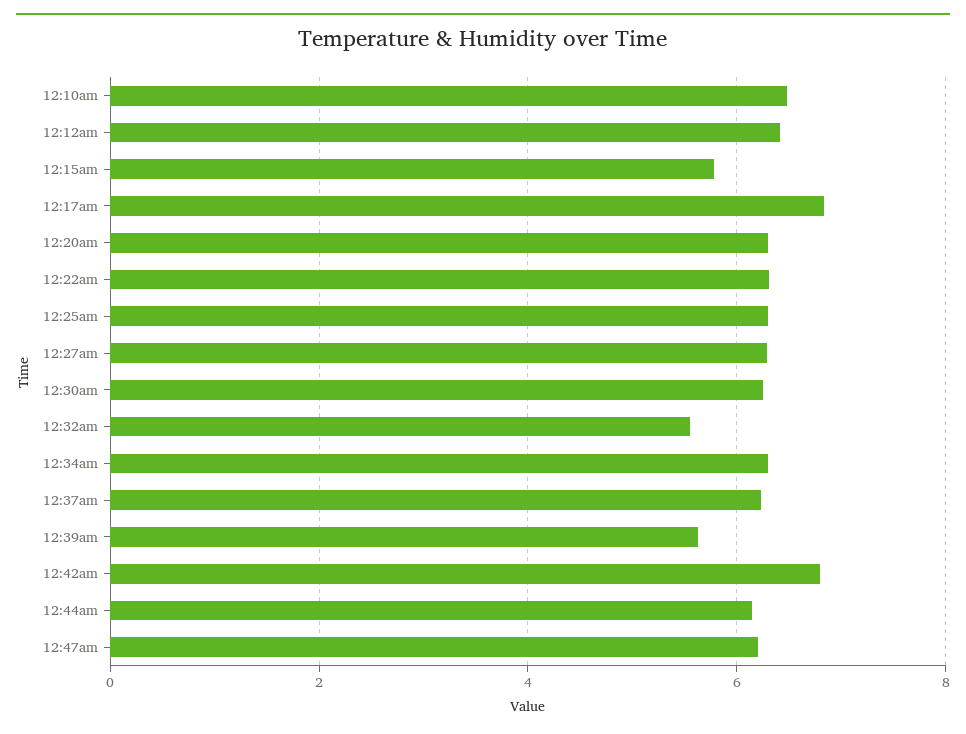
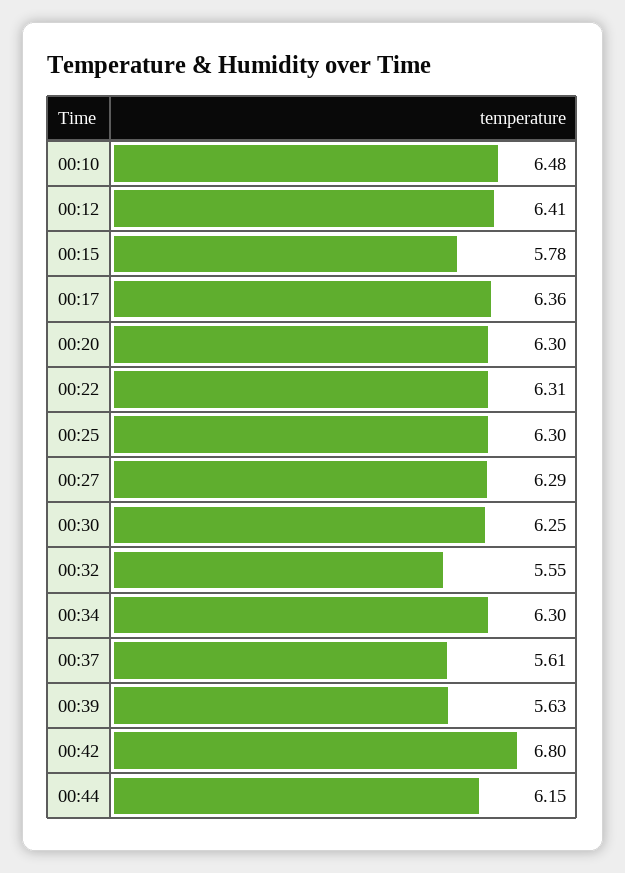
  {
    "12:10am": 6.48,
    "12:12am": 6.41,
    "12:15am": 5.78,
-   "12:17am": 6.8,
+   "12:17am": 6.36,
    "12:20am": 6.3,
    "12:22am": 6.31,
    "12:25am": 6.3,
    "12:27am": 6.29,
    "12:30am": 6.25,
    "12:32am": 5.55,
    "12:34am": 6.3,
-   "12:37am": 6.2,
+   "12:37am": 5.61,
    "12:39am": 5.63,
    "12:42am": 6.8,
-   "12:44am": 6.15,
+   "12:44am": 6.15
-   "12:47am": 6.2
  }

